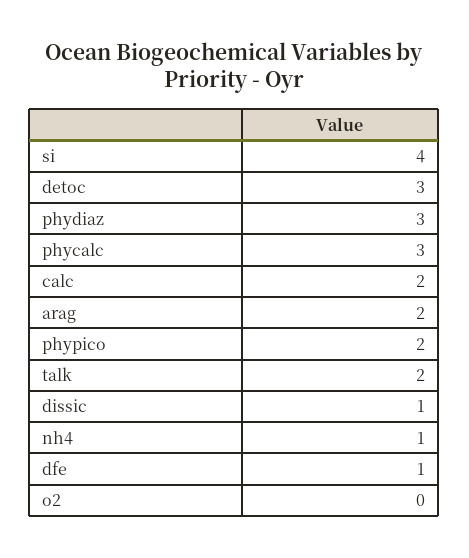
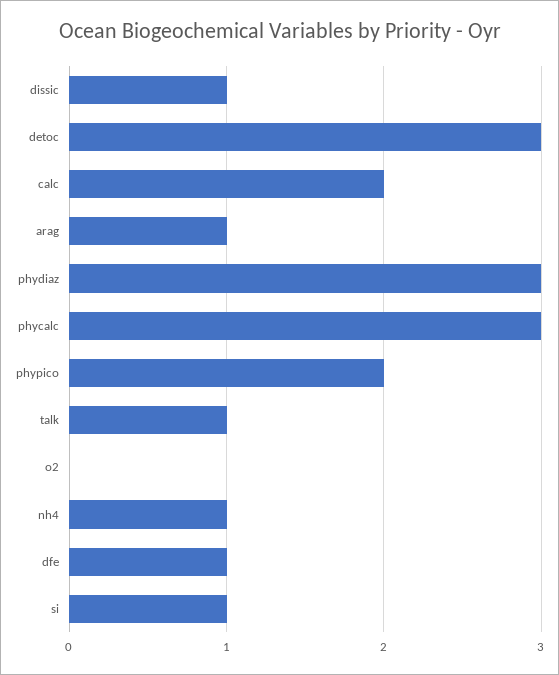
  {
-   "si": 4,
+   "si": 1,
    "detoc": 3,
    "phydiaz": 3,
    "phycalc": 3,
    "calc": 2,
-   "arag": 2,
+   "arag": 1,
    "phypico": 2,
-   "talk": 2,
+   "talk": 1,
    "dissic": 1,
    "nh4": 1,
    "dfe": 1,
    "o2": 0
  }

